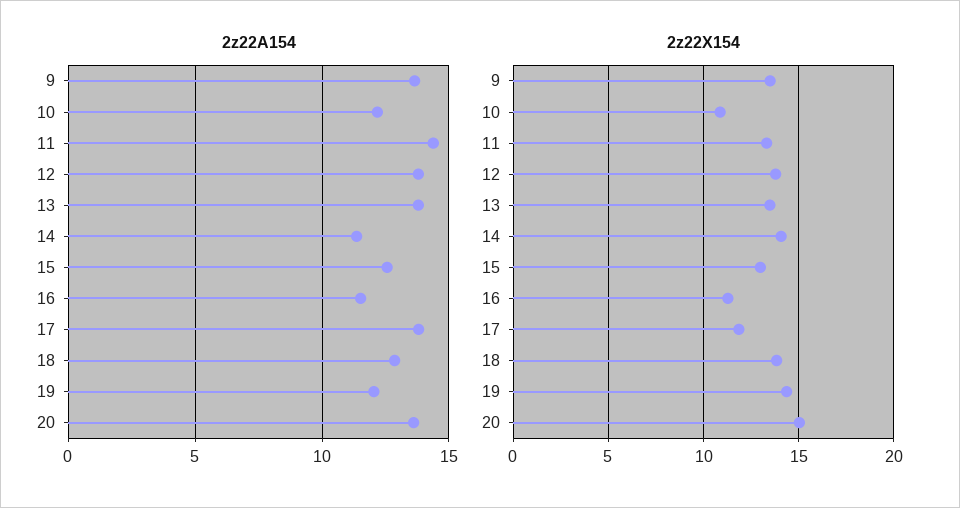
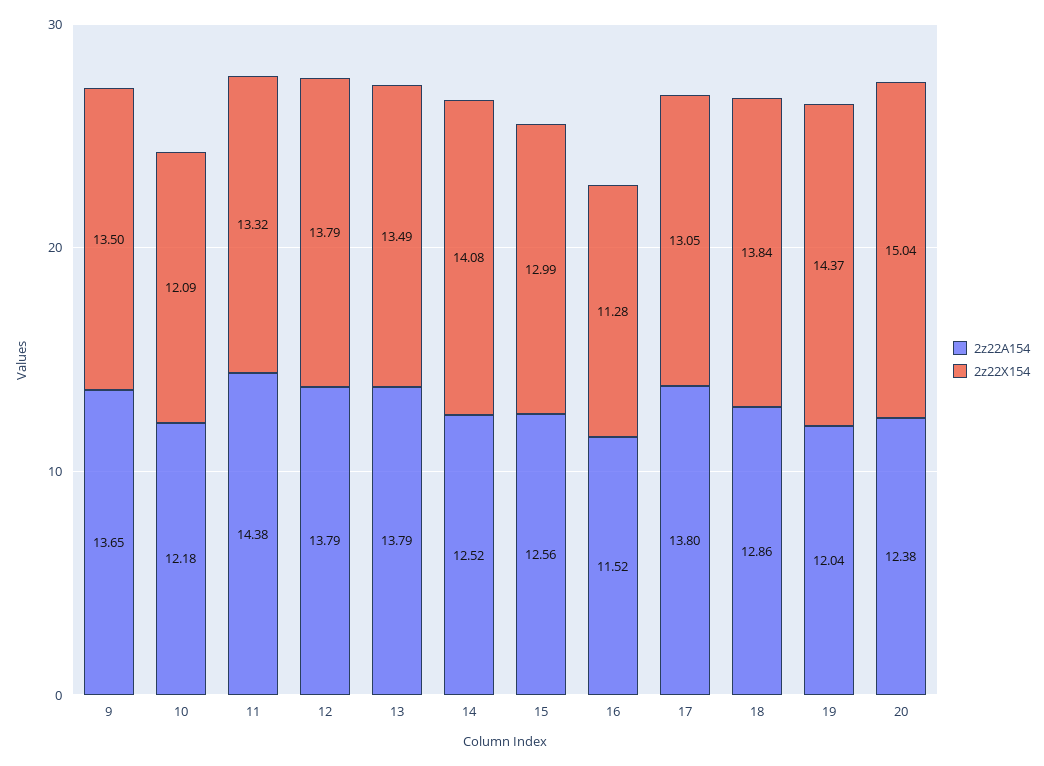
  {
    "2z22A154": {
      "9": 13.65,
      "10": 12.18,
      "11": 14.38,
      "12": 13.79,
      "13": 13.79,
-     "14": 11.5,
+     "14": 12.52,
      "15": 12.56,
      "16": 11.52,
      "17": 13.8,
      "18": 12.86,
      "19": 12.04,
-     "20": 13.5
+     "20": 12.38
    },
    "2z22X154": {
      "9": 13.5,
-     "10": 11,
+     "10": 12.09,
      "11": 13.32,
      "12": 13.79,
      "13": 13.49,
      "14": 14.08,
      "15": 12.99,
      "16": 11.28,
-     "17": 12,
+     "17": 13.05,
      "18": 13.84,
      "19": 14.37,
      "20": 15.04
    }
  }

